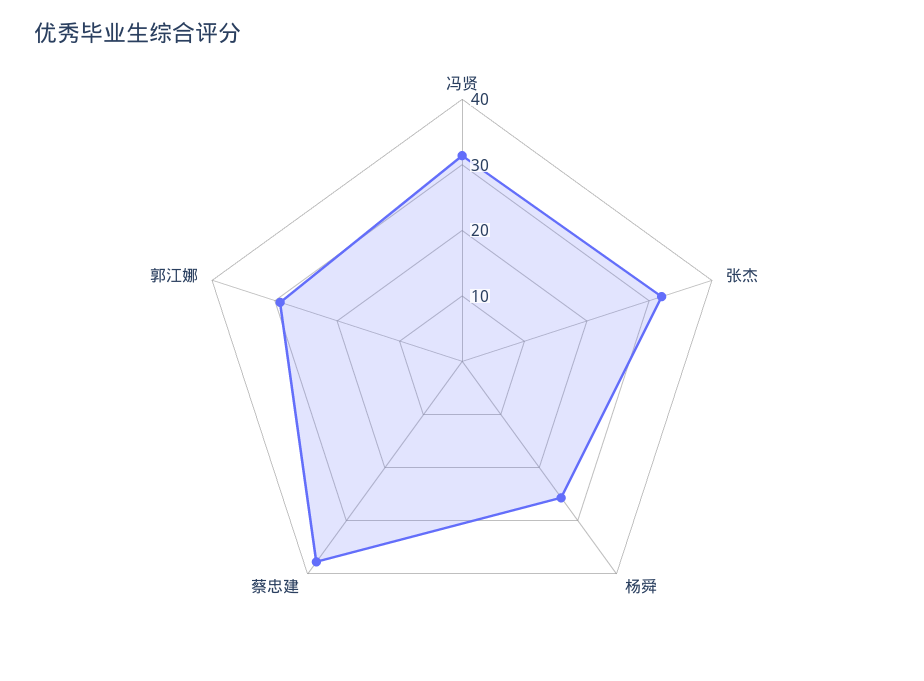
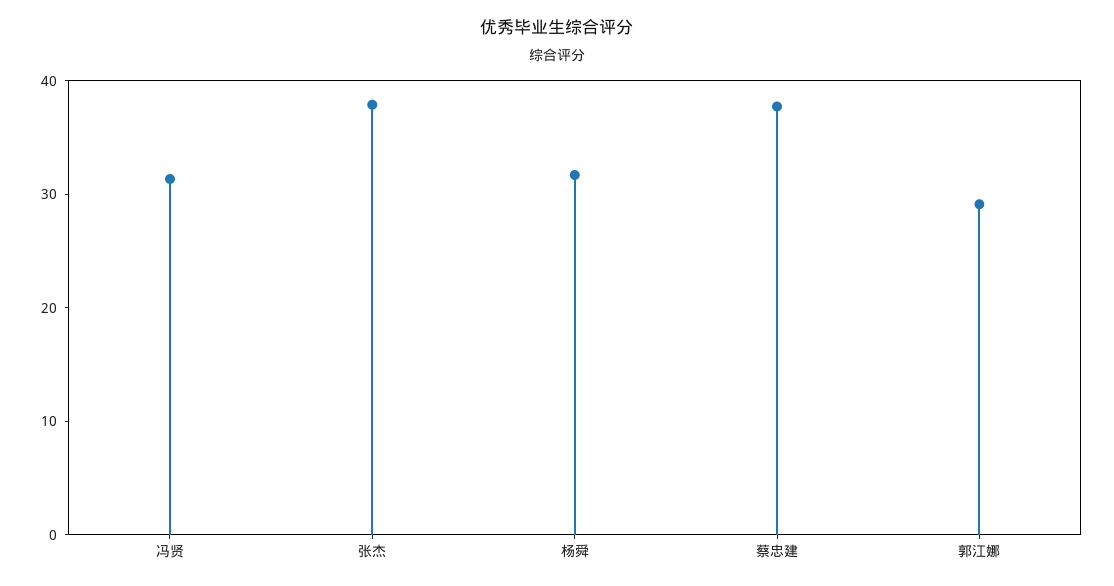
  {
    "冯贤": 32,
-   "张杰": 32,
+   "张杰": 38,
-   "杨舜": 26,
+   "杨舜": 32,
    "蔡忠建": 38,
    "郭江娜": 30
  }

